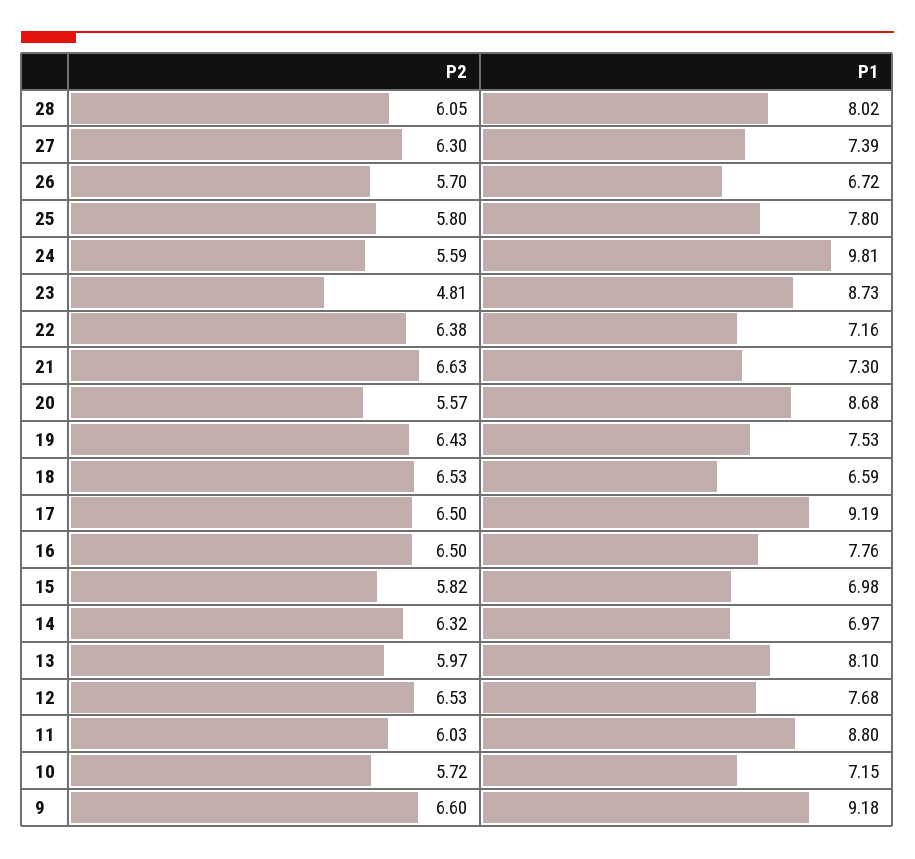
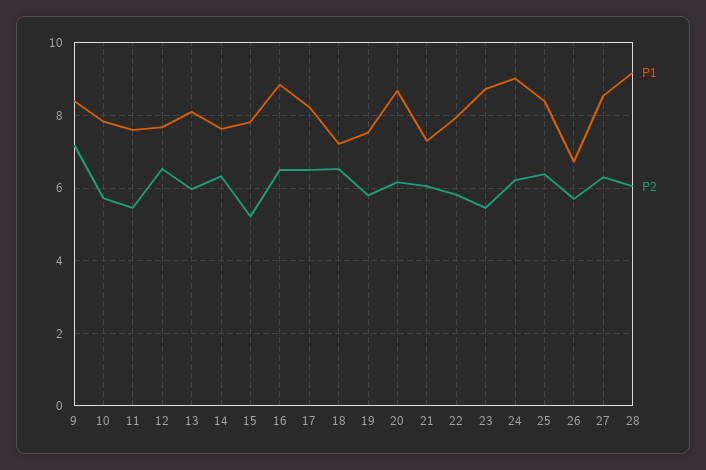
  {
    "P2": {
      "28": 6.05,
      "27": 6.3,
      "26": 5.7,
-     "25": 5.8,
+     "25": 6.4,
-     "24": 5.59,
+     "24": 6.2,
-     "23": 4.81,
+     "23": 5.4,
-     "22": 6.38,
+     "22": 5.8,
-     "21": 6.63,
+     "21": 6,
-     "20": 5.57,
+     "20": 6.2,
-     "19": 6.43,
+     "19": 5.8,
      "18": 6.53,
      "17": 6.5,
      "16": 6.5,
-     "15": 5.82,
+     "15": 5.2,
      "14": 6.32,
      "13": 5.97,
      "12": 6.53,
-     "11": 6.03,
+     "11": 5.4,
      "10": 5.72,
-     "9": 6.6
+     "9": 7.2
    },
    "P1": {
-     "28": 8.02,
+     "28": 9.2,
-     "27": 7.39,
+     "27": 8.6,
      "26": 6.72,
-     "25": 7.8,
+     "25": 8.4,
-     "24": 9.81,
+     "24": 9,
      "23": 8.73,
-     "22": 7.16,
+     "22": 8,
      "21": 7.3,
      "20": 8.68,
      "19": 7.53,
-     "18": 6.59,
+     "18": 7.2,
-     "17": 9.19,
+     "17": 8.2,
-     "16": 7.76,
+     "16": 8.8,
-     "15": 6.98,
+     "15": 7.8,
-     "14": 6.97,
+     "14": 7.6,
      "13": 8.1,
      "12": 7.68,
-     "11": 8.8,
+     "11": 7.6,
-     "10": 7.15,
+     "10": 7.8,
-     "9": 9.18
+     "9": 8.4
    }
  }

